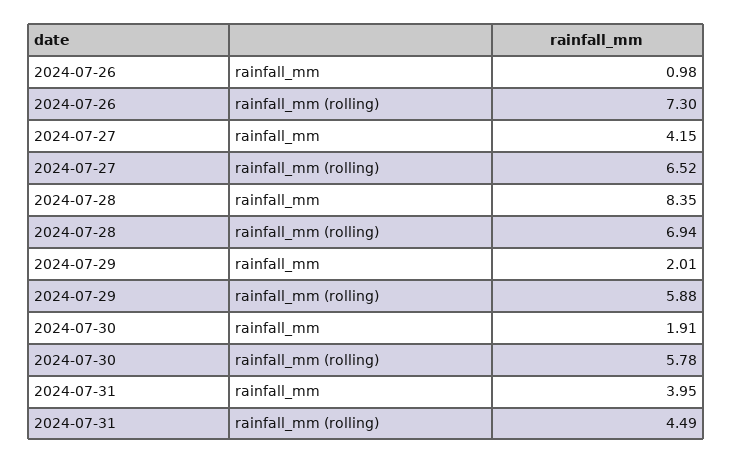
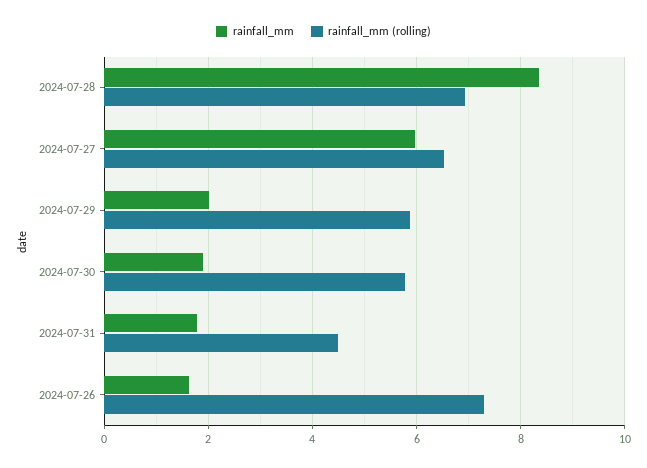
  {
    "rainfall_mm": {
-     "2024-07-26": 0.98,
+     "2024-07-26": 1.6,
-     "2024-07-27": 4.15,
+     "2024-07-27": 6,
      "2024-07-28": 8.35,
      "2024-07-29": 2.01,
      "2024-07-30": 1.91,
-     "2024-07-31": 3.95
+     "2024-07-31": 1.8
    },
    "rainfall_mm (rolling)": {
      "2024-07-26": 7.3,
      "2024-07-27": 6.52,
      "2024-07-28": 6.94,
      "2024-07-29": 5.88,
      "2024-07-30": 5.78,
      "2024-07-31": 4.49
    }
  }

